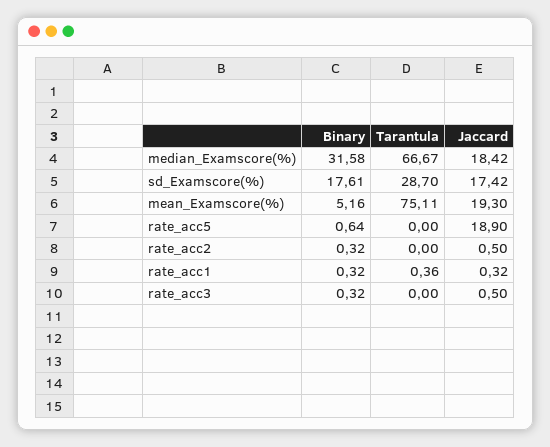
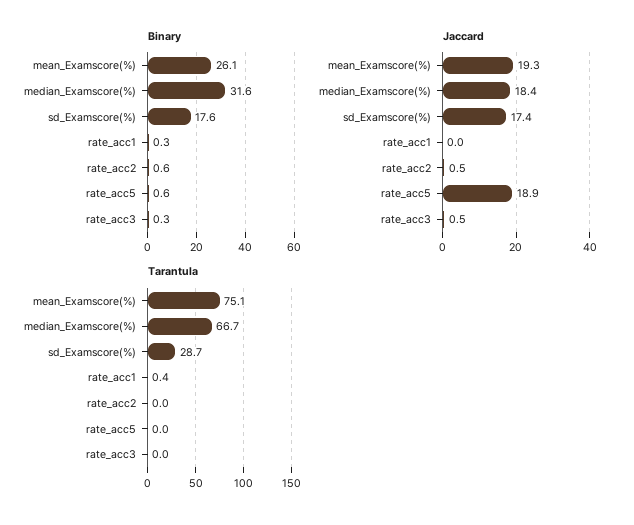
  {
    "Binary": {
      "median_Examscore(%)": 31.58,
      "sd_Examscore(%)": 17.61,
-     "mean_Examscore(%)": 5.16,
+     "mean_Examscore(%)": 26.1,
      "rate_acc5": 0.64,
-     "rate_acc2": 0.32,
+     "rate_acc2": 0.6,
      "rate_acc1": 0.32,
      "rate_acc3": 0.32
    },
    "Tarantula": {
      "median_Examscore(%)": 66.67,
      "sd_Examscore(%)": 28.7,
      "mean_Examscore(%)": 75.11,
      "rate_acc5": 0,
      "rate_acc2": 0,
      "rate_acc1": 0.36,
      "rate_acc3": 0
    },
    "Jaccard": {
      "median_Examscore(%)": 18.42,
      "sd_Examscore(%)": 17.42,
      "mean_Examscore(%)": 19.3,
      "rate_acc5": 18.9,
      "rate_acc2": 0.5,
-     "rate_acc1": 0.32,
+     "rate_acc1": 0,
      "rate_acc3": 0.5
    }
  }

